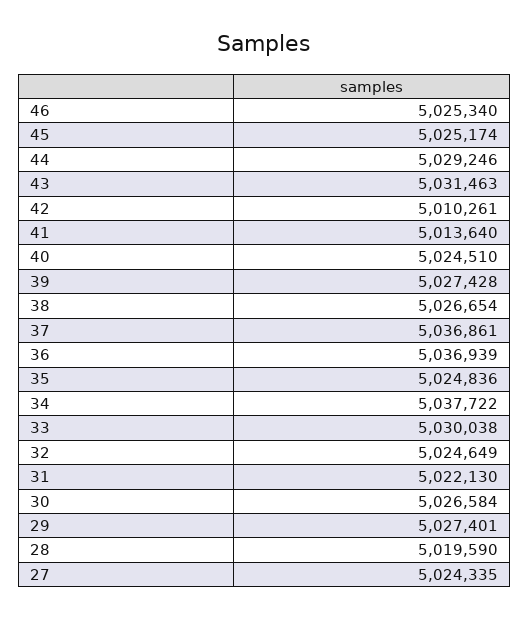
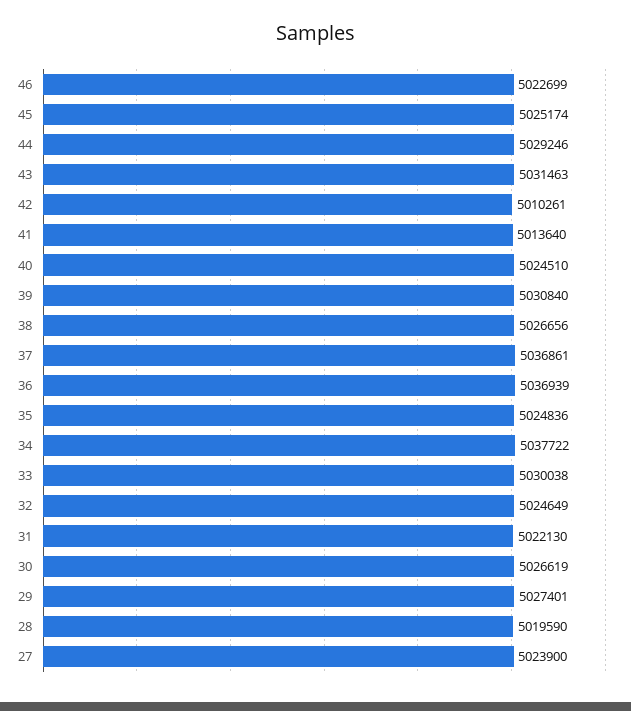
  {
-   "46": 5025340,
+   "46": 5022699,
    "45": 5025174,
    "44": 5029246,
    "43": 5031463,
    "42": 5010261,
    "41": 5013640,
    "40": 5024510,
-   "39": 5027428,
+   "39": 5030840,
-   "38": 5026654,
+   "38": 5026656,
    "37": 5036861,
    "36": 5036939,
    "35": 5024836,
    "34": 5037722,
    "33": 5030038,
    "32": 5024649,
    "31": 5022130,
-   "30": 5026584,
+   "30": 5026619,
    "29": 5027401,
    "28": 5019590,
-   "27": 5024335
+   "27": 5023900
  }

